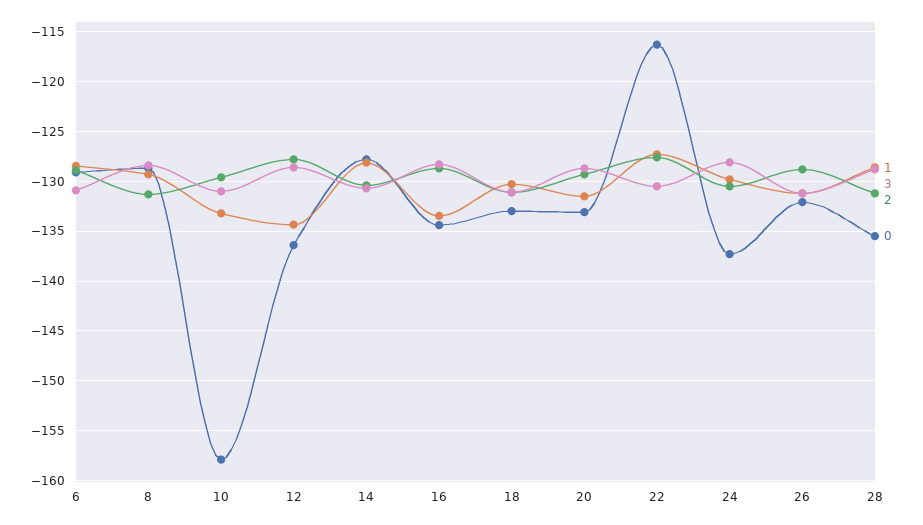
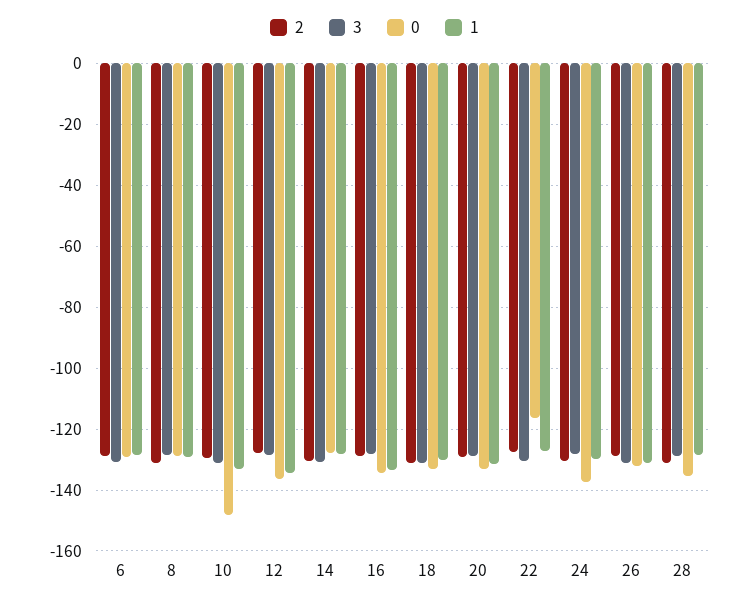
  {
    "1": {
      "6": -128,
      "8": -129,
      "10": -133,
      "12": -134,
      "14": -128,
      "16": -133,
      "18": -130,
      "20": -132,
      "22": -127,
      "24": -130,
      "26": -131,
      "28": -129
    },
    "3": {
      "6": -131,
      "8": -128,
      "10": -131,
      "12": -129,
      "14": -131,
      "16": -128,
      "18": -131,
      "20": -129,
      "22": -131,
      "24": -128,
      "26": -131,
      "28": -129
    },
    "2": {
      "6": -129,
      "8": -131,
      "10": -130,
      "12": -128,
      "14": -130,
      "16": -129,
      "18": -131,
      "20": -129,
      "22": -128,
      "24": -131,
      "26": -129,
      "28": -131
    },
    "0": {
      "6": -129,
      "8": -129,
-     "10": -158,
+     "10": -148,
      "12": -136,
      "14": -128,
      "16": -134,
      "18": -133,
      "20": -133,
      "22": -116,
      "24": -137,
      "26": -132,
      "28": -136
    }
  }

